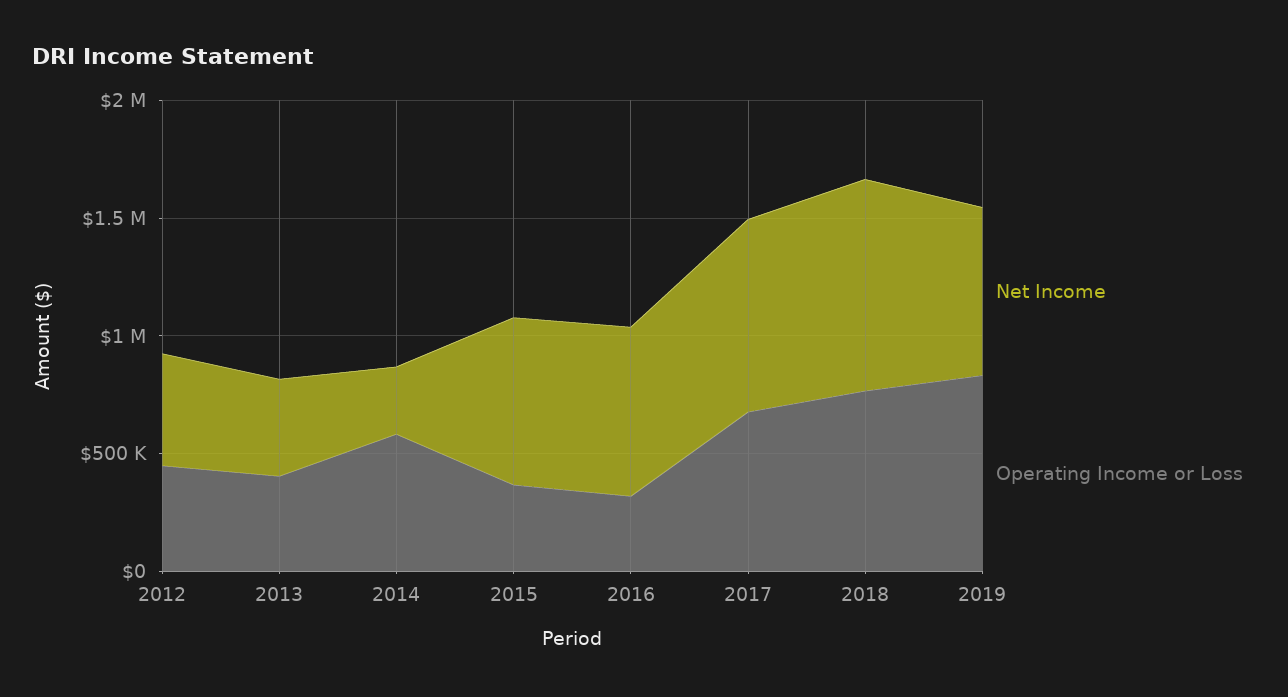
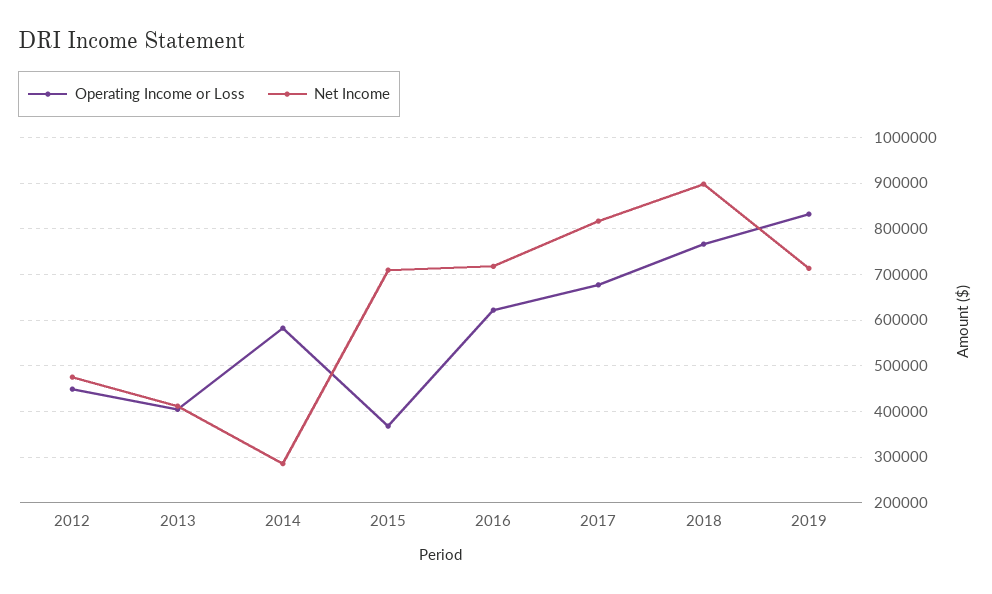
  {
    "Net Income": {
      "2012": 480000,
      "2013": 420000,
      "2014": 280000,
      "2015": 700000,
      "2016": 720000,
      "2017": 820000,
      "2018": 900000,
      "2019": 720000
    },
    "Operating Income or Loss": {
      "2012": 440000,
      "2013": 400000,
      "2014": 580000,
      "2015": 360000,
-     "2016": 300000,
+     "2016": 620000,
      "2017": 680000,
      "2018": 760000,
      "2019": 840000
    }
  }

